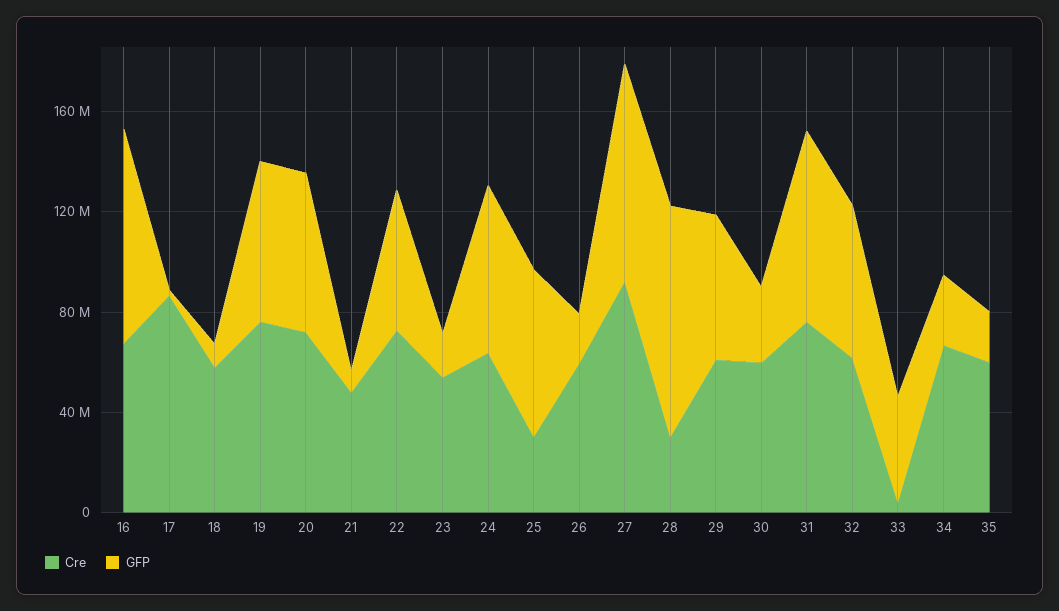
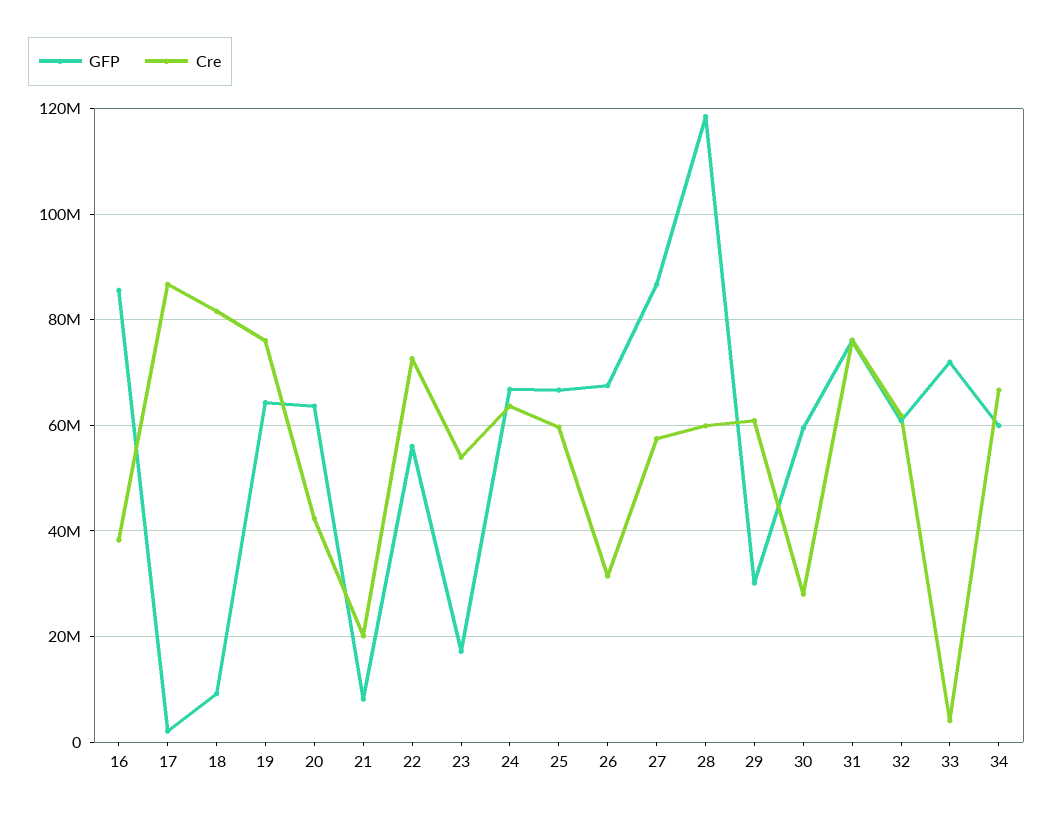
  {
    "Cre": {
-     "16": 70000000,
+     "16": 38000000,
      "17": 86000000,
-     "18": 60000000,
+     "18": 82000000,
      "19": 76000000,
-     "20": 70000000,
+     "20": 42000000,
-     "21": 50000000,
+     "21": 20000000,
      "22": 72000000,
      "23": 54000000,
      "24": 64000000,
-     "25": 30000000,
+     "25": 60000000,
-     "26": 60000000,
+     "26": 32000000,
-     "27": 90000000,
+     "27": 58000000,
-     "28": 30000000,
+     "28": 60000000,
      "29": 60000000,
-     "30": 60000000,
+     "30": 28000000,
      "31": 76000000,
      "32": 62000000,
      "33": 4000000,
-     "34": 66000000,
+     "34": 66000000
-     "35": 60000000
    },
    "GFP": {
      "16": 86000000,
      "17": 2000000,
      "18": 10000000,
      "19": 64000000,
      "20": 64000000,
      "21": 8000000,
      "22": 56000000,
      "23": 18000000,
      "24": 66000000,
      "25": 66000000,
-     "26": 20000000,
+     "26": 68000000,
      "27": 86000000,
-     "28": 90000000,
+     "28": 118000000,
-     "29": 60000000,
+     "29": 30000000,
-     "30": 30000000,
+     "30": 60000000,
      "31": 76000000,
      "32": 60000000,
-     "33": 40000000,
+     "33": 72000000,
-     "34": 30000000,
+     "34": 60000000
-     "35": 20000000
    }
  }

